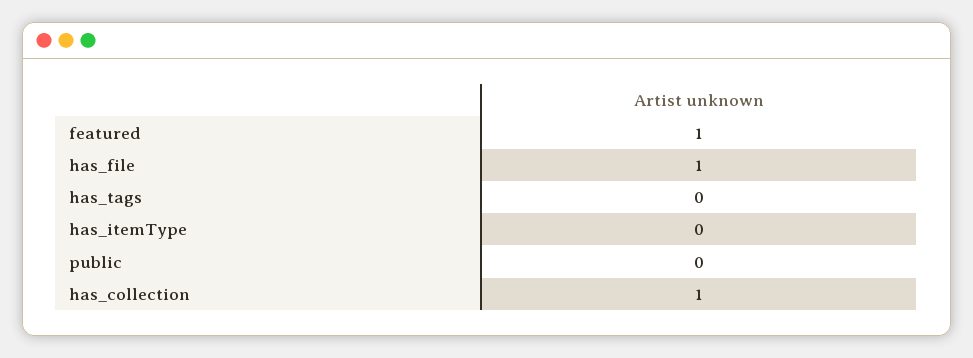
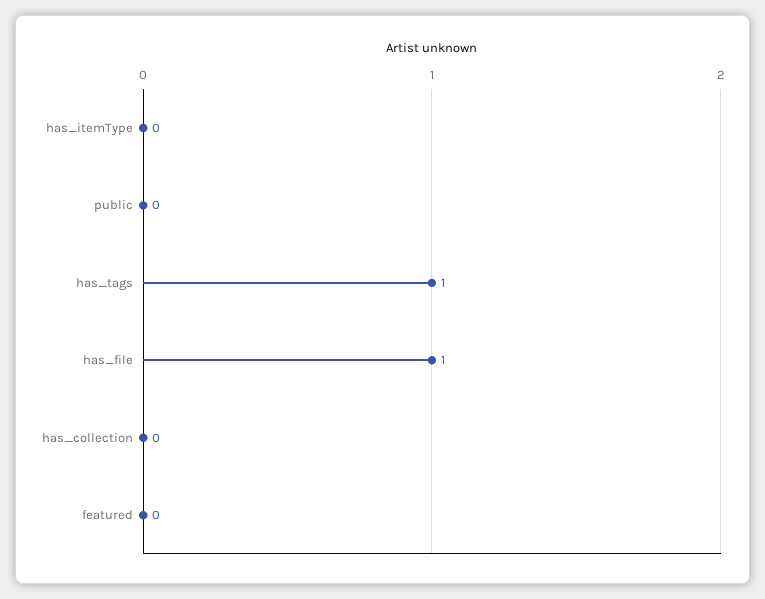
  {
-   "featured": 1,
+   "featured": 0,
    "has_file": 1,
-   "has_tags": 0,
+   "has_tags": 1,
    "has_itemType": 0,
    "public": 0,
-   "has_collection": 1
+   "has_collection": 0
  }

